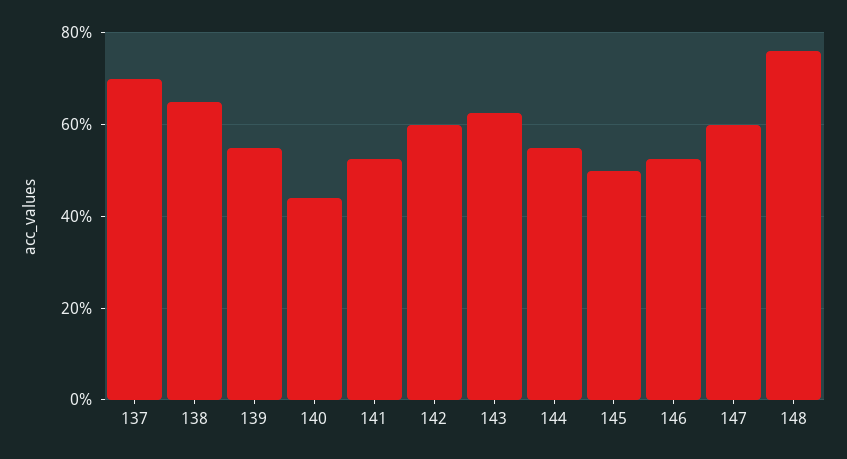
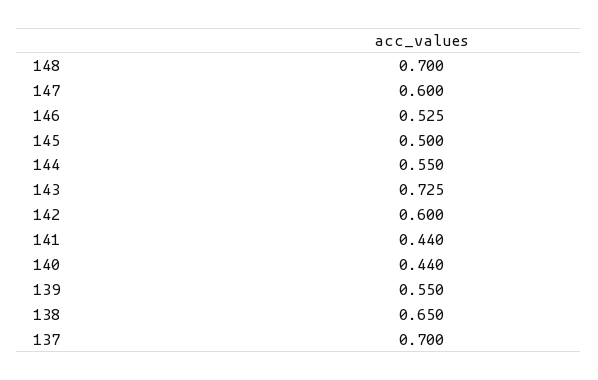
  {
    "137": 0.7,
    "138": 0.65,
    "139": 0.55,
    "140": 0.44,
-   "141": 0.52,
+   "141": 0.44,
    "142": 0.6,
-   "143": 0.62,
+   "143": 0.725,
    "144": 0.55,
    "145": 0.5,
    "146": 0.525,
    "147": 0.6,
-   "148": 0.76
+   "148": 0.7
  }

